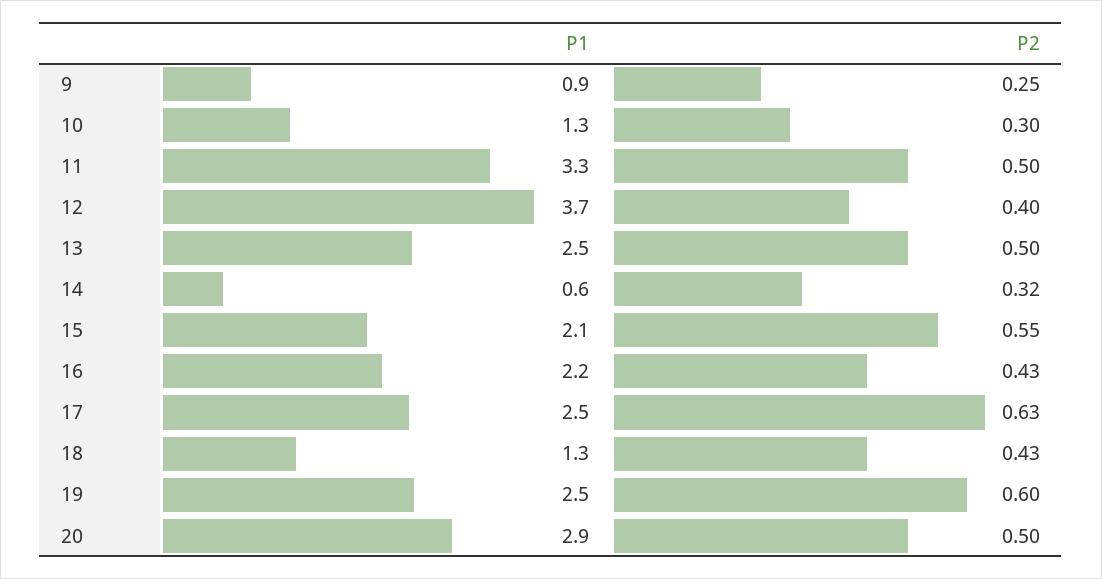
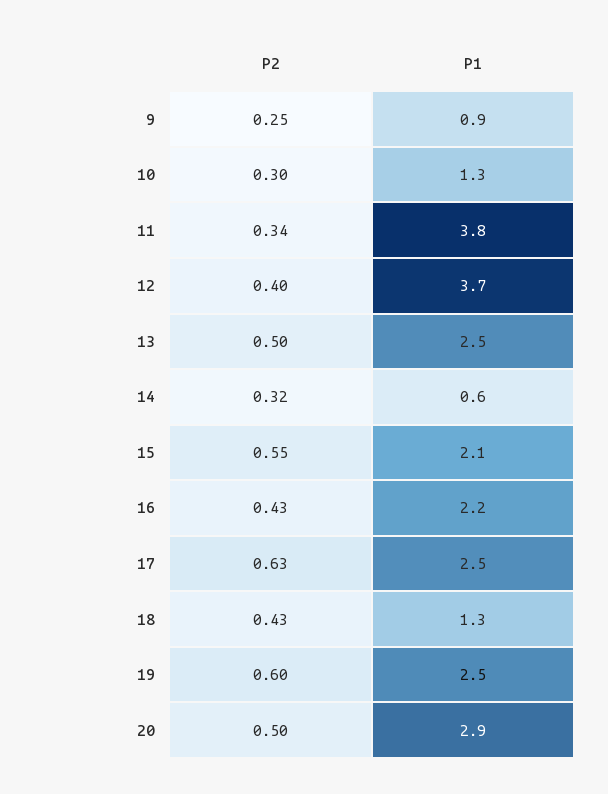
  {
    "P1": {
      "9": 0.9,
      "10": 1.3,
-     "11": 3.3,
+     "11": 3.8,
      "12": 3.7,
      "13": 2.5,
      "14": 0.6,
      "15": 2.1,
      "16": 2.2,
      "17": 2.5,
      "18": 1.3,
      "19": 2.5,
      "20": 2.9
    },
    "P2": {
      "9": 0.25,
      "10": 0.3,
-     "11": 0.5,
+     "11": 0.34,
      "12": 0.4,
      "13": 0.5,
      "14": 0.32,
      "15": 0.55,
      "16": 0.43,
      "17": 0.63,
      "18": 0.43,
      "19": 0.6,
      "20": 0.5
    }
  }

